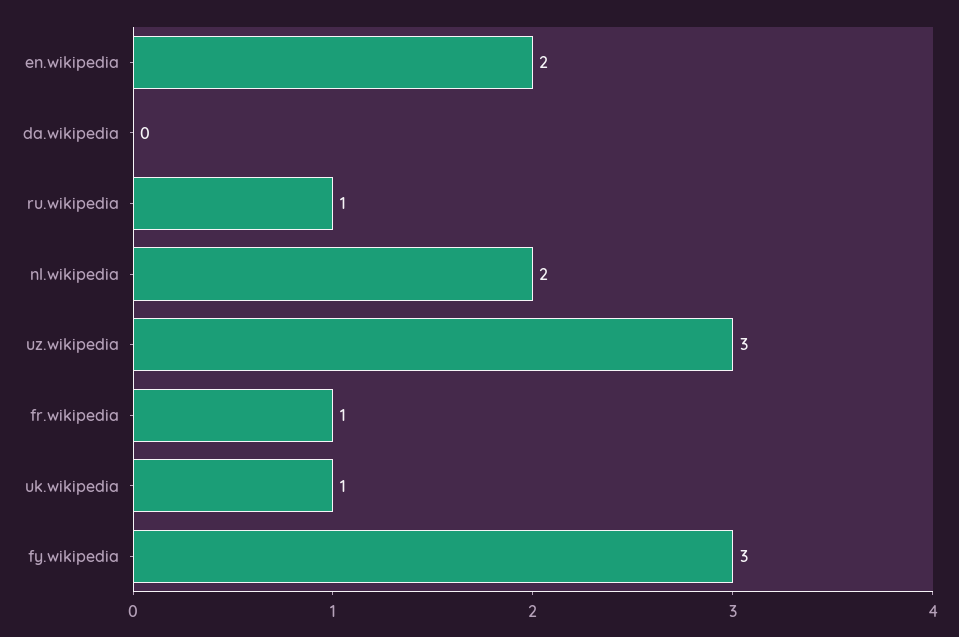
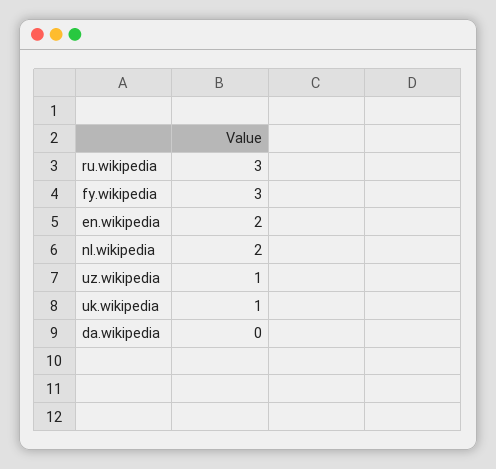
  {
    "en.wikipedia": 2,
    "da.wikipedia": 0,
-   "ru.wikipedia": 1,
+   "ru.wikipedia": 3,
    "nl.wikipedia": 2,
-   "uz.wikipedia": 3,
+   "uz.wikipedia": 1,
-   "fr.wikipedia": 1,
    "uk.wikipedia": 1,
    "fy.wikipedia": 3
  }

